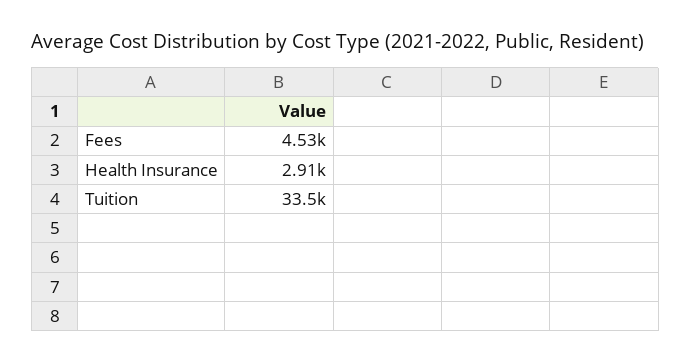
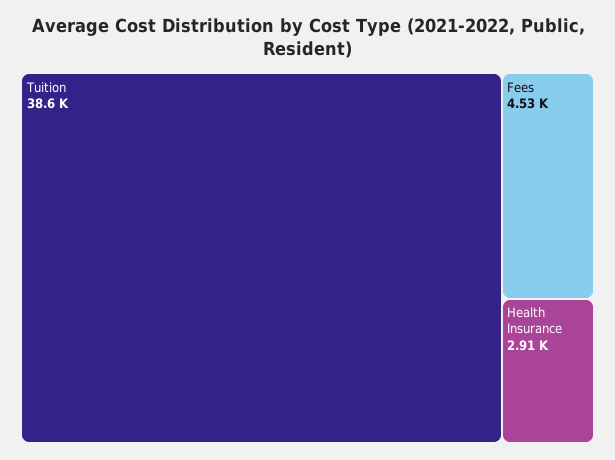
  {
    "Fees": 4530,
    "Health Insurance": 2910,
-   "Tuition": 33500
+   "Tuition": 38600
  }

